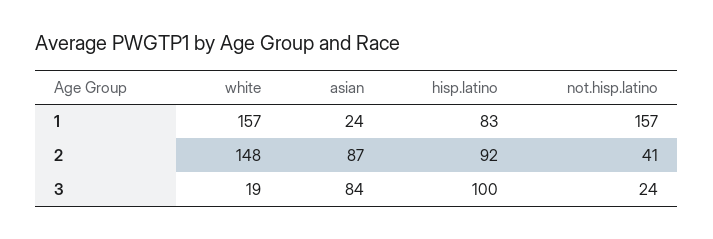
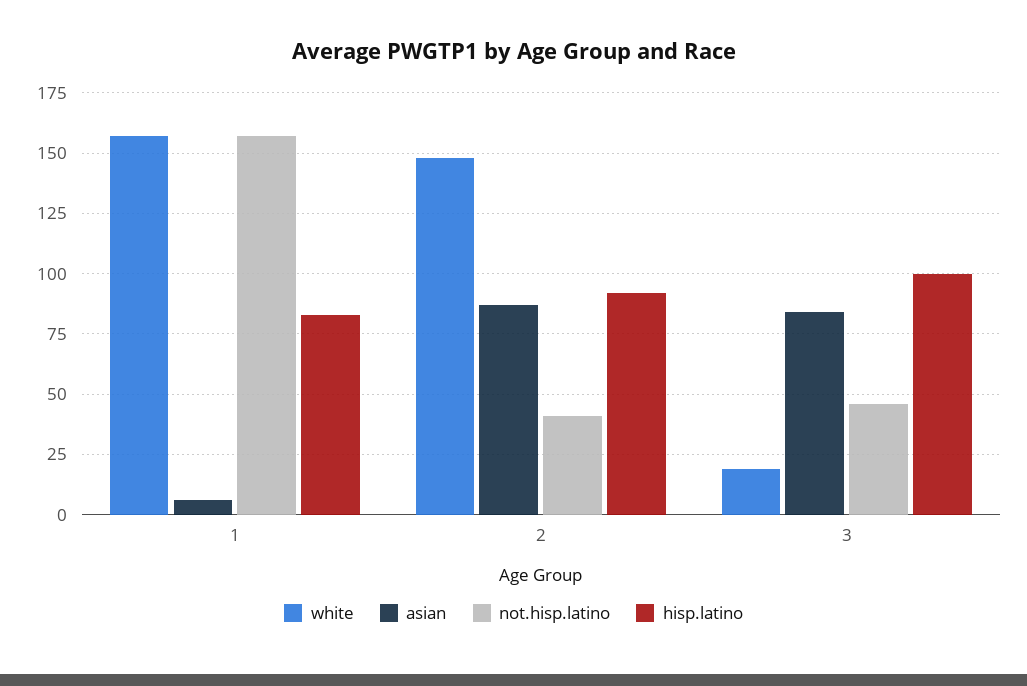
  {
    "white": {
      "1": 157,
      "2": 148,
      "3": 19
    },
    "asian": {
-     "1": 24,
+     "1": 5,
      "2": 87,
      "3": 84
    },
    "hisp.latino": {
      "1": 83,
      "2": 92,
      "3": 100
    },
    "not.hisp.latino": {
      "1": 157,
      "2": 41,
-     "3": 24
+     "3": 45
    }
  }

